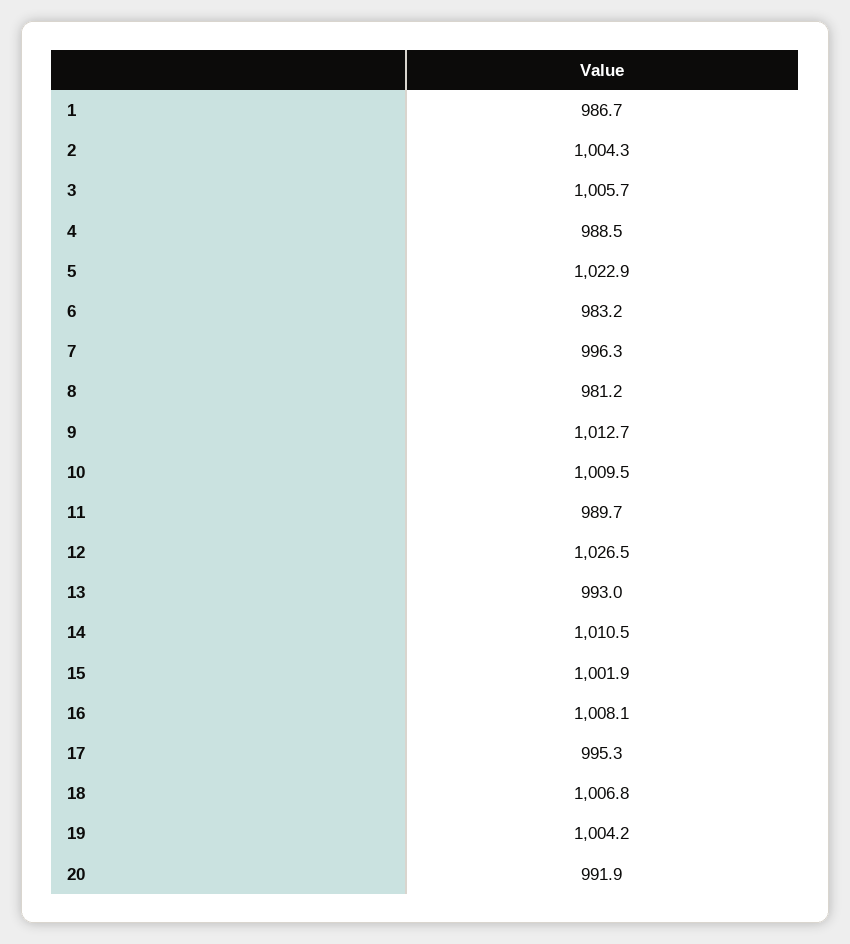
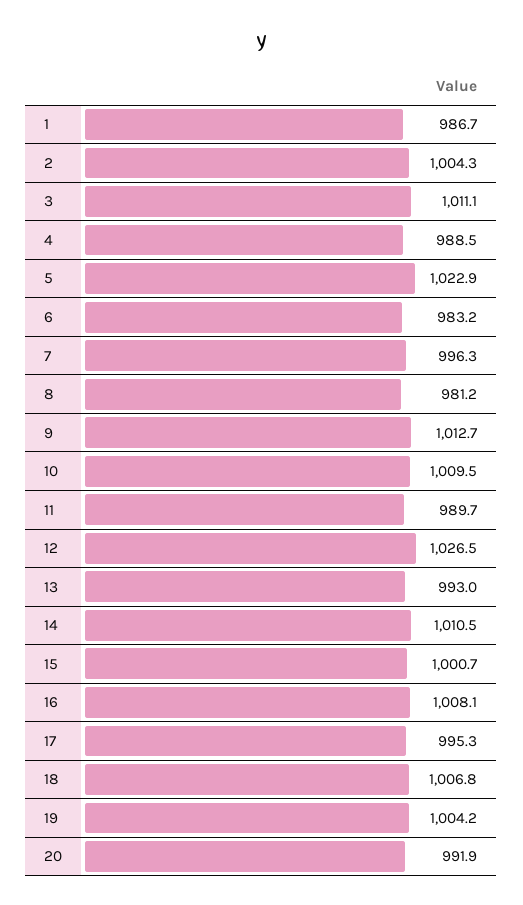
  {
    "1": 986.7,
    "2": 1004.3,
-   "3": 1005.7,
+   "3": 1011.1,
    "4": 988.5,
    "5": 1022.9,
    "6": 983.2,
    "7": 996.3,
    "8": 981.2,
    "9": 1012.7,
    "10": 1009.5,
    "11": 989.7,
    "12": 1026.5,
    "13": 993,
    "14": 1010.5,
-   "15": 1001.9,
+   "15": 1000.7,
    "16": 1008.1,
    "17": 995.3,
    "18": 1006.8,
    "19": 1004.2,
    "20": 991.9
  }

